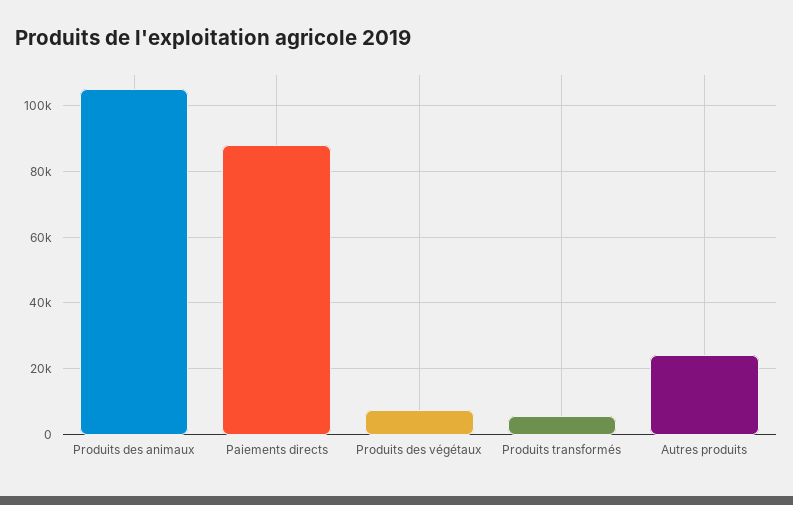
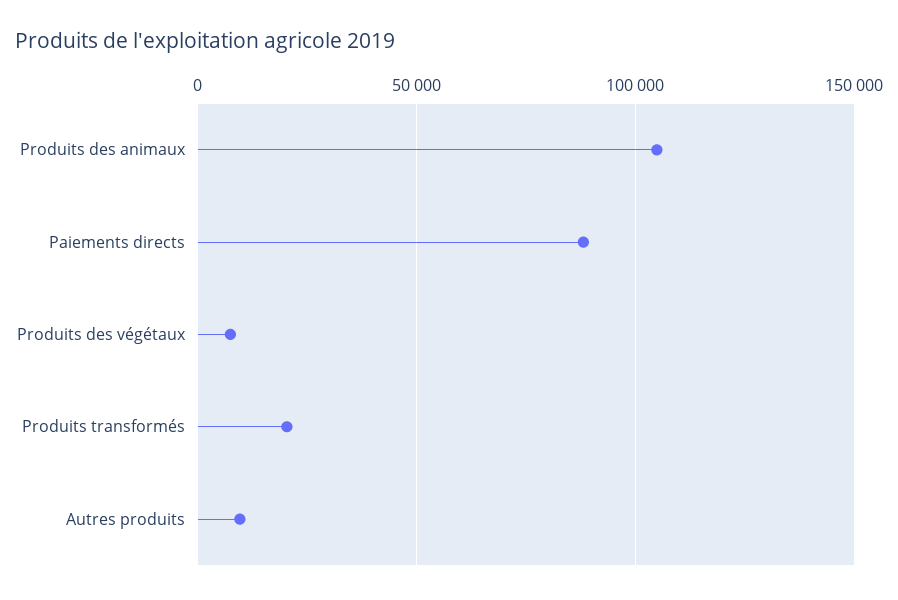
  {
    "Produits des animaux": 104000,
    "Paiements directs": 88000,
    "Produits des végétaux": 8000,
-   "Produits transformés": 6000,
+   "Produits transformés": 20000,
-   "Autres produits": 24000
+   "Autres produits": 10000
  }

